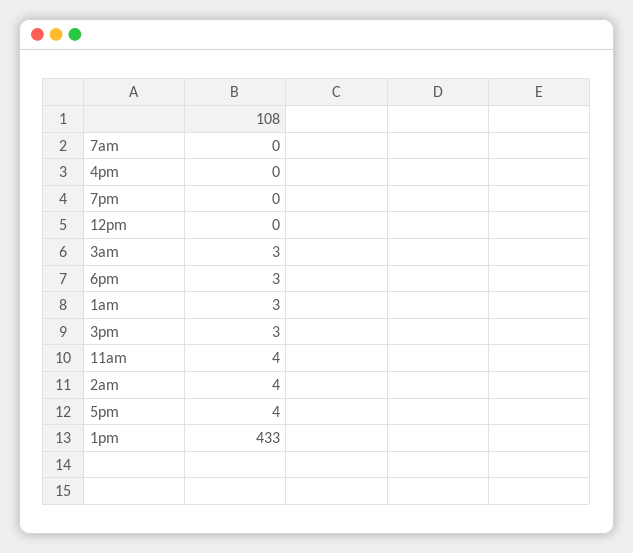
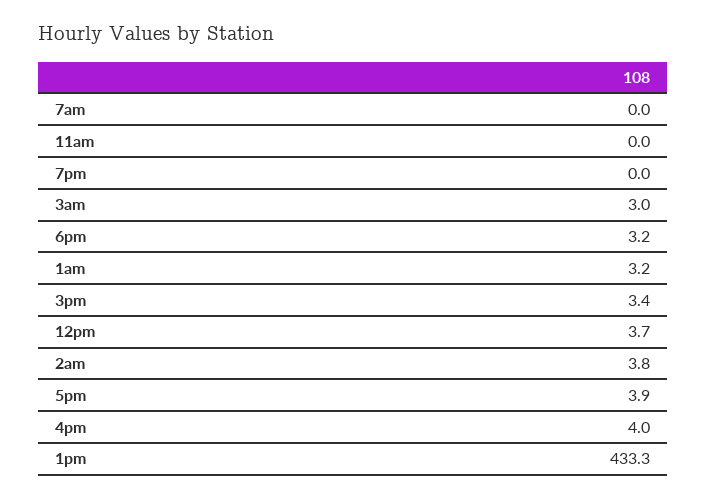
  {
    "7am": 0,
-   "4pm": 0,
+   "4pm": 4,
    "7pm": 0,
-   "12pm": 0,
+   "12pm": 3.7,
    "3am": 3,
    "6pm": 3.2,
    "1am": 3.2,
    "3pm": 3.4,
-   "11am": 4,
+   "11am": 0,
    "2am": 3.8,
    "5pm": 3.9,
    "1pm": 433.3
  }

